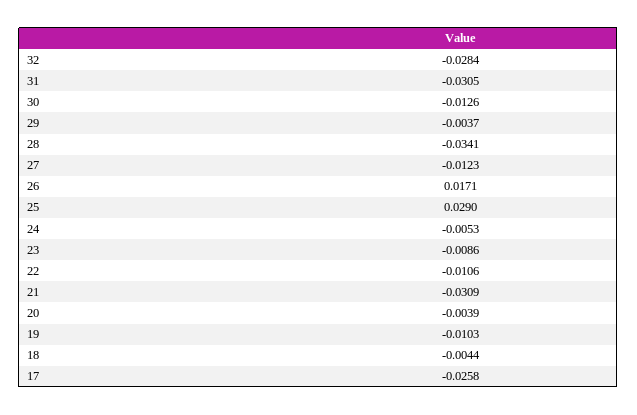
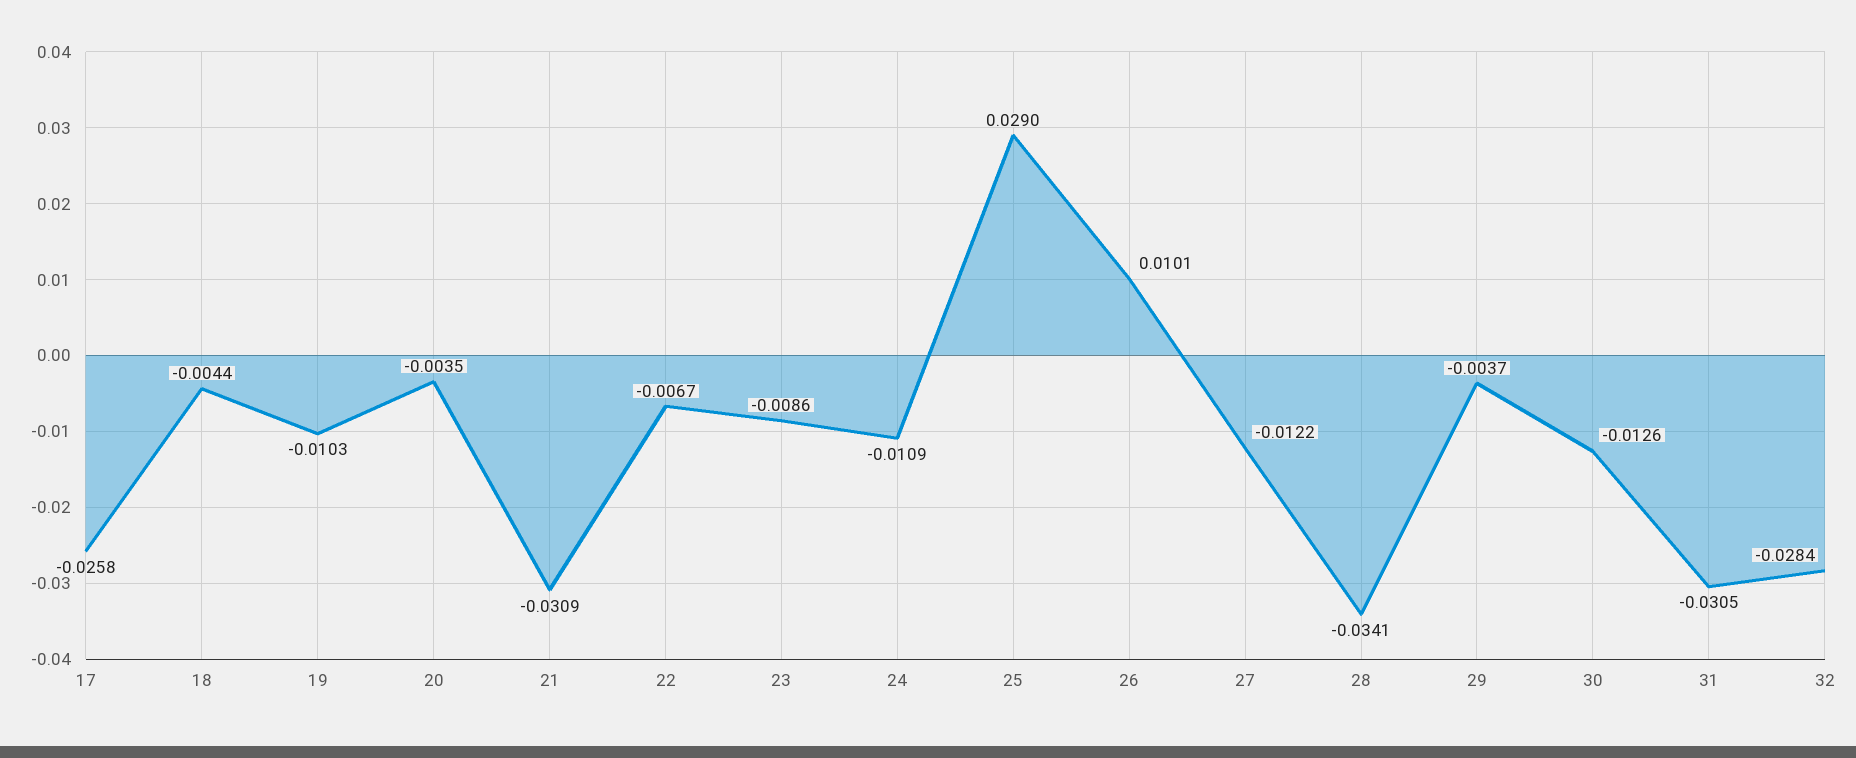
  {
    "32": -0.0284,
    "31": -0.0305,
    "30": -0.0126,
    "29": -0.0037,
    "28": -0.0341,
-   "27": -0.0123,
+   "27": -0.0122,
-   "26": 0.0171,
+   "26": 0.0101,
    "25": 0.029,
-   "24": -0.0053,
+   "24": -0.0109,
    "23": -0.0086,
-   "22": -0.0106,
+   "22": -0.0067,
    "21": -0.0309,
-   "20": -0.0039,
+   "20": -0.0035,
    "19": -0.0103,
    "18": -0.0044,
    "17": -0.0258
  }

